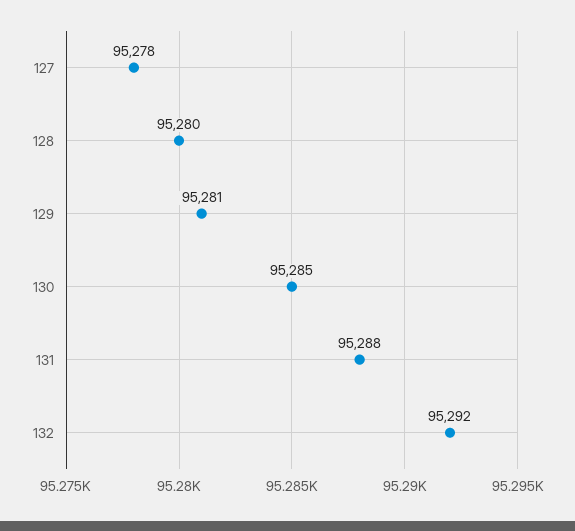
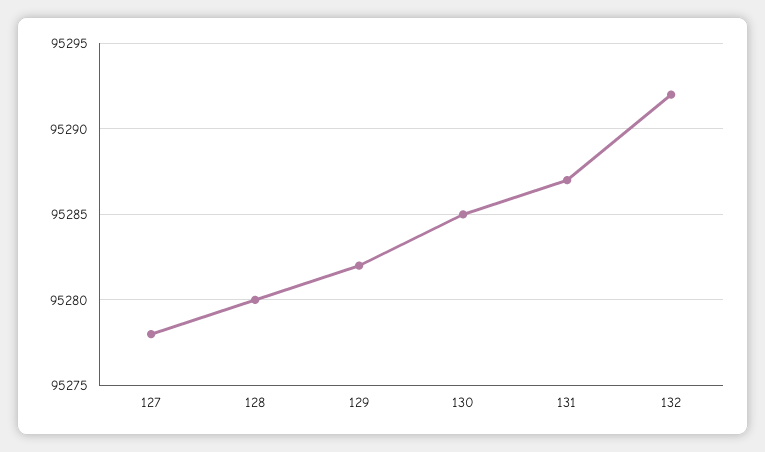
  {
    "127": 95278,
    "128": 95280,
-   "129": 95281,
+   "129": 95282,
    "130": 95285,
-   "131": 95288,
+   "131": 95287,
    "132": 95292
  }

